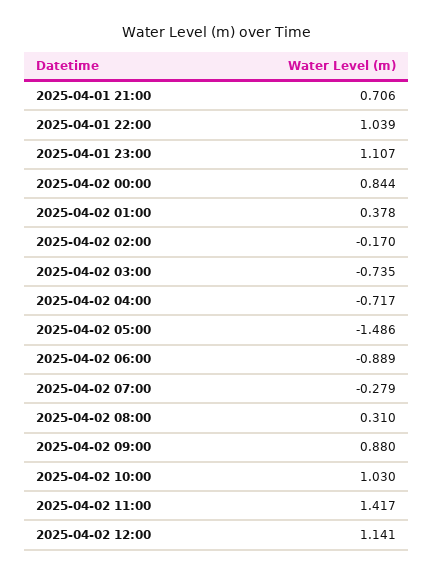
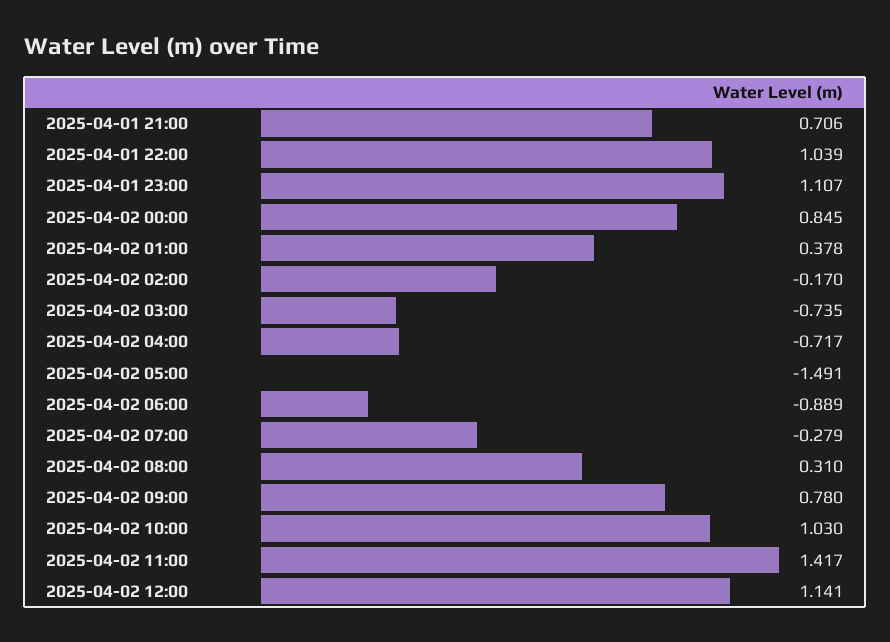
  {
    "2025-04-01 21:00": 0.706,
    "2025-04-01 22:00": 1.039,
    "2025-04-01 23:00": 1.107,
-   "2025-04-02 00:00": 0.844,
+   "2025-04-02 00:00": 0.845,
    "2025-04-02 01:00": 0.378,
    "2025-04-02 02:00": -0.17,
    "2025-04-02 03:00": -0.735,
    "2025-04-02 04:00": -0.717,
-   "2025-04-02 05:00": -1.486,
+   "2025-04-02 05:00": -1.491,
    "2025-04-02 06:00": -0.889,
    "2025-04-02 07:00": -0.279,
    "2025-04-02 08:00": 0.31,
-   "2025-04-02 09:00": 0.88,
+   "2025-04-02 09:00": 0.78,
    "2025-04-02 10:00": 1.03,
    "2025-04-02 11:00": 1.417,
    "2025-04-02 12:00": 1.141
  }

